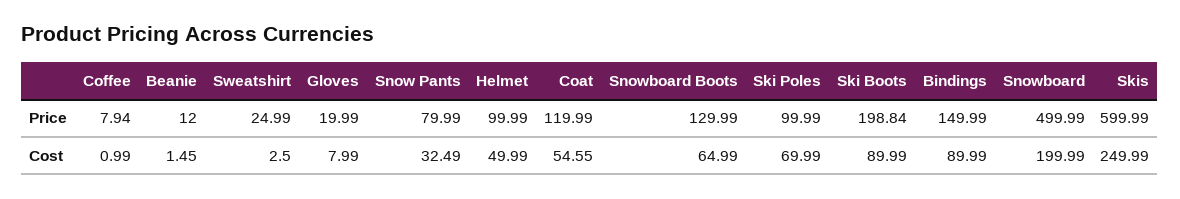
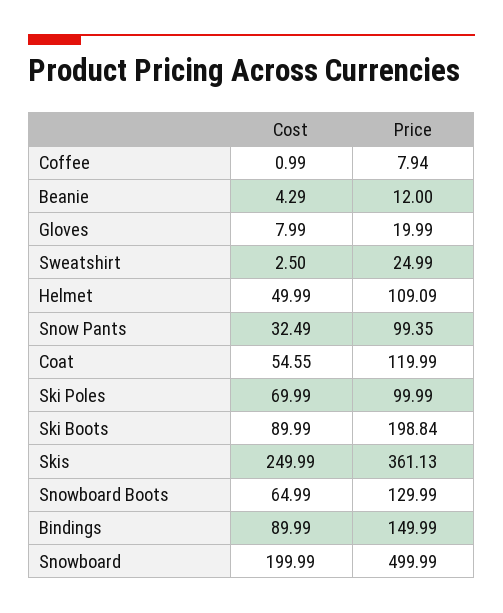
  {
    "Coffee": {
      "Price": 7.94,
      "Cost": 0.99
    },
    "Beanie": {
      "Price": 12,
-     "Cost": 1.45
+     "Cost": 4.29
    },
    "Sweatshirt": {
      "Price": 24.99,
      "Cost": 2.5
    },
    "Gloves": {
      "Price": 19.99,
      "Cost": 7.99
    },
    "Snow Pants": {
-     "Price": 79.99,
+     "Price": 99.35,
      "Cost": 32.49
    },
    "Helmet": {
-     "Price": 99.99,
+     "Price": 109.09,
      "Cost": 49.99
    },
    "Coat": {
      "Price": 119.99,
      "Cost": 54.55
    },
    "Snowboard Boots": {
      "Price": 129.99,
      "Cost": 64.99
    },
    "Ski Poles": {
      "Price": 99.99,
      "Cost": 69.99
    },
    "Ski Boots": {
      "Price": 198.84,
      "Cost": 89.99
    },
    "Bindings": {
      "Price": 149.99,
      "Cost": 89.99
    },
    "Snowboard": {
      "Price": 499.99,
      "Cost": 199.99
    },
    "Skis": {
-     "Price": 599.99,
+     "Price": 361.13,
      "Cost": 249.99
    }
  }

